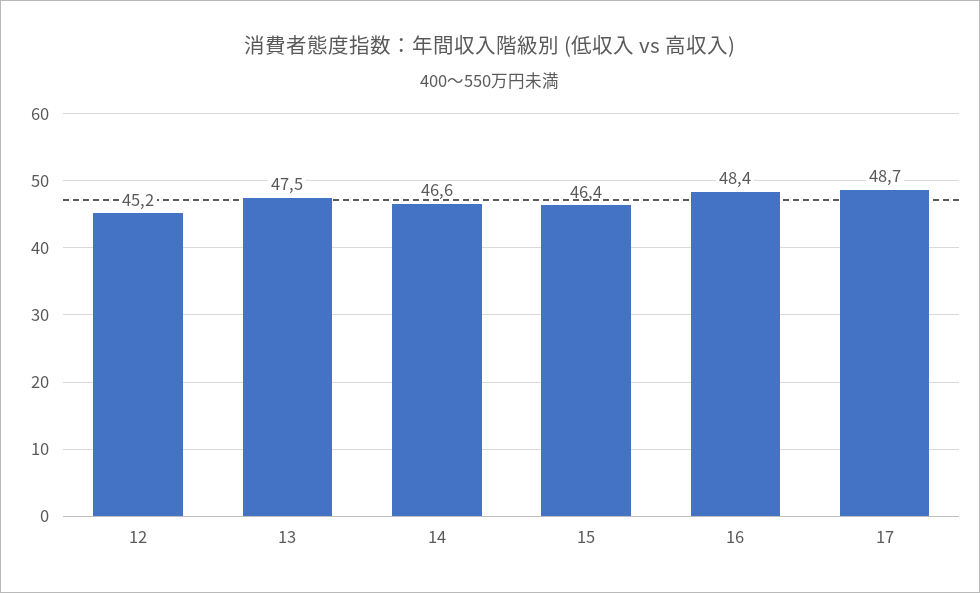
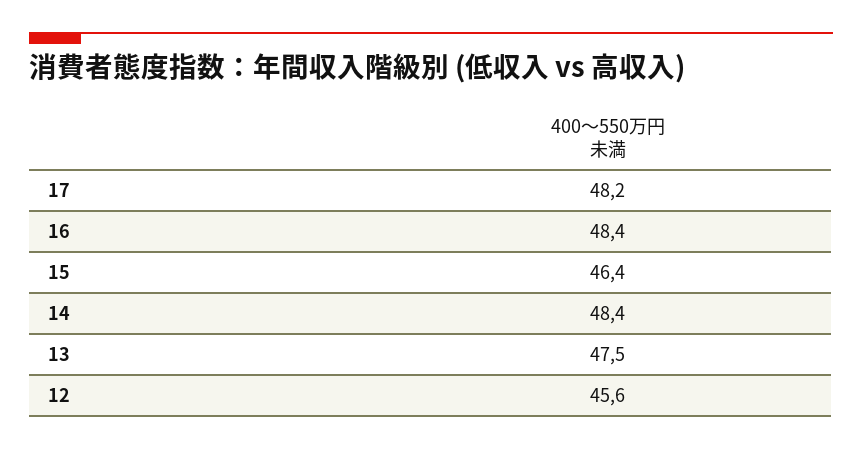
  {
-   "12": 45.2,
+   "12": 45.6,
    "13": 47.5,
-   "14": 46.6,
+   "14": 48.4,
    "15": 46.4,
    "16": 48.4,
-   "17": 48.7
+   "17": 48.2
  }

